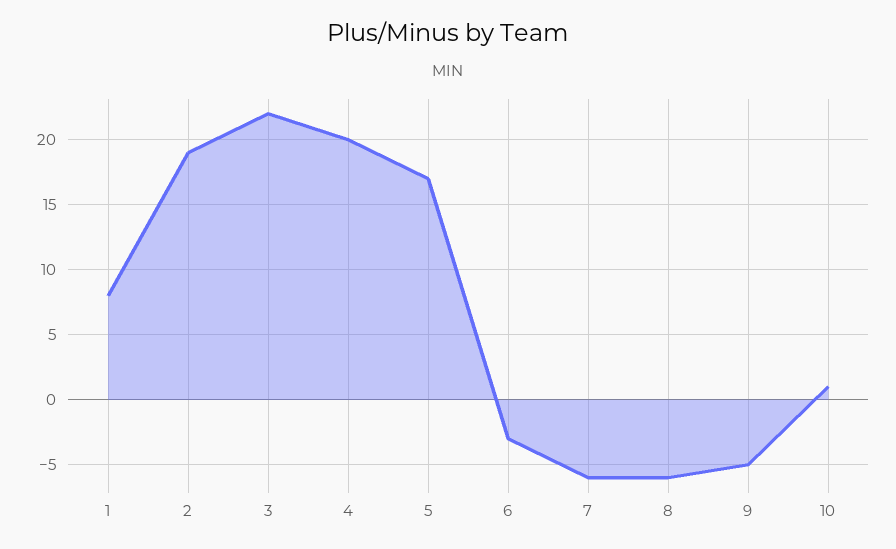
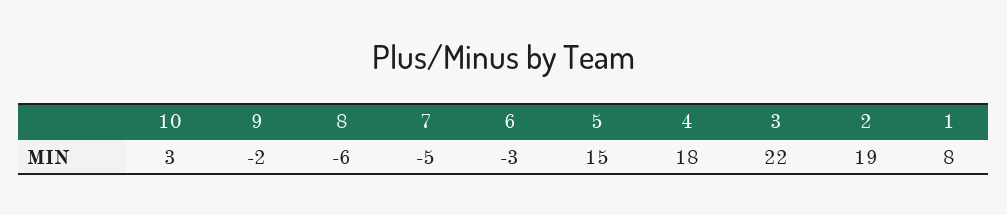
  {
    "1": 8,
    "2": 19,
    "3": 22,
-   "4": 20,
+   "4": 18,
-   "5": 17,
+   "5": 15,
    "6": -3,
-   "7": -6,
+   "7": -5,
    "8": -6,
-   "9": -5,
+   "9": -2,
-   "10": 1
+   "10": 3
  }

